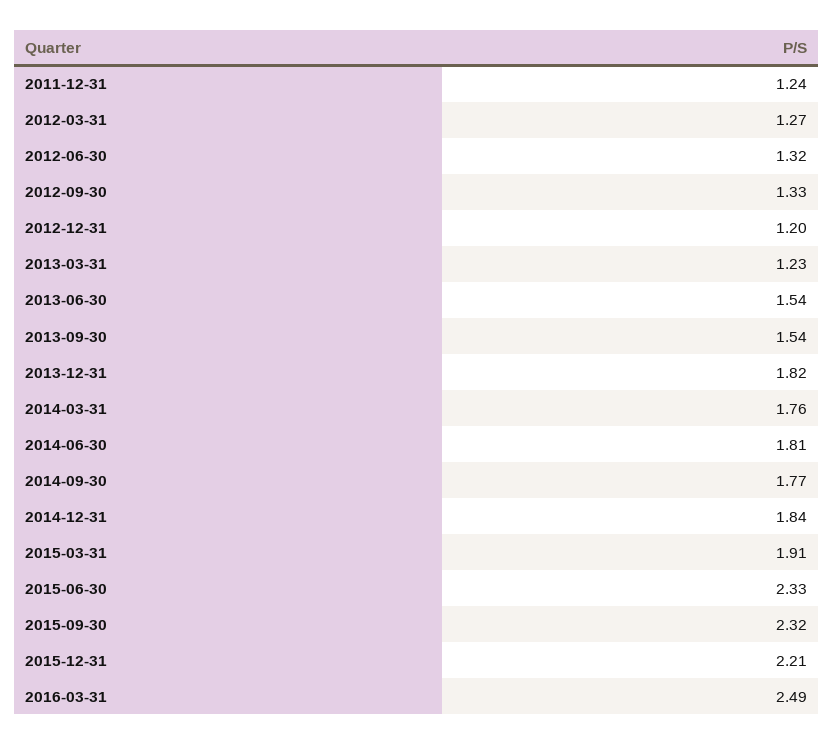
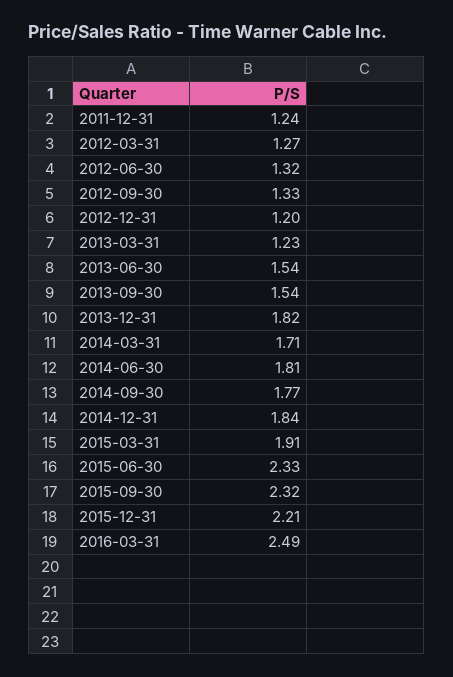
  {
    "2011-12-31": 1.24,
    "2012-03-31": 1.27,
    "2012-06-30": 1.32,
    "2012-09-30": 1.33,
    "2012-12-31": 1.2,
    "2013-03-31": 1.23,
    "2013-06-30": 1.54,
    "2013-09-30": 1.54,
    "2013-12-31": 1.82,
-   "2014-03-31": 1.76,
+   "2014-03-31": 1.71,
    "2014-06-30": 1.81,
    "2014-09-30": 1.77,
    "2014-12-31": 1.84,
    "2015-03-31": 1.91,
    "2015-06-30": 2.33,
    "2015-09-30": 2.32,
    "2015-12-31": 2.21,
    "2016-03-31": 2.49
  }

